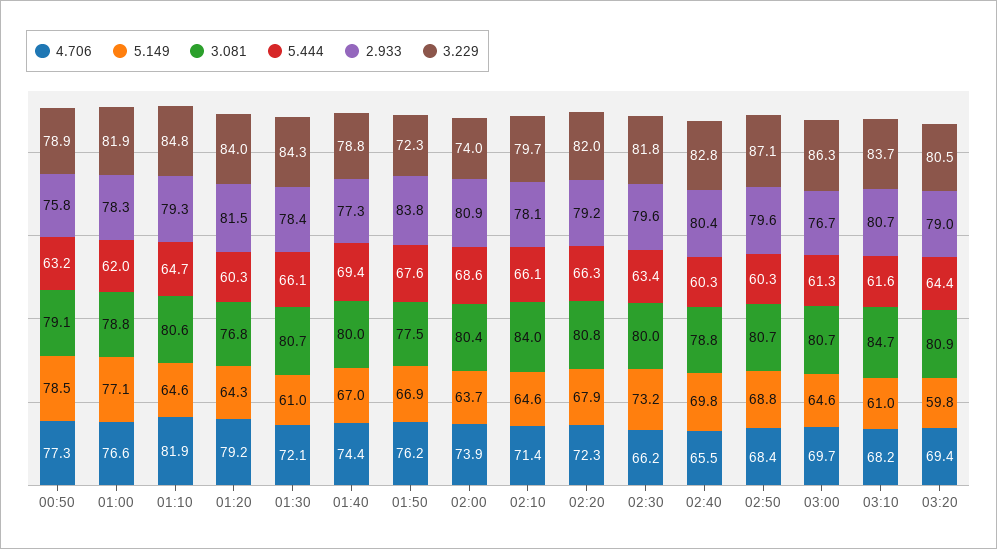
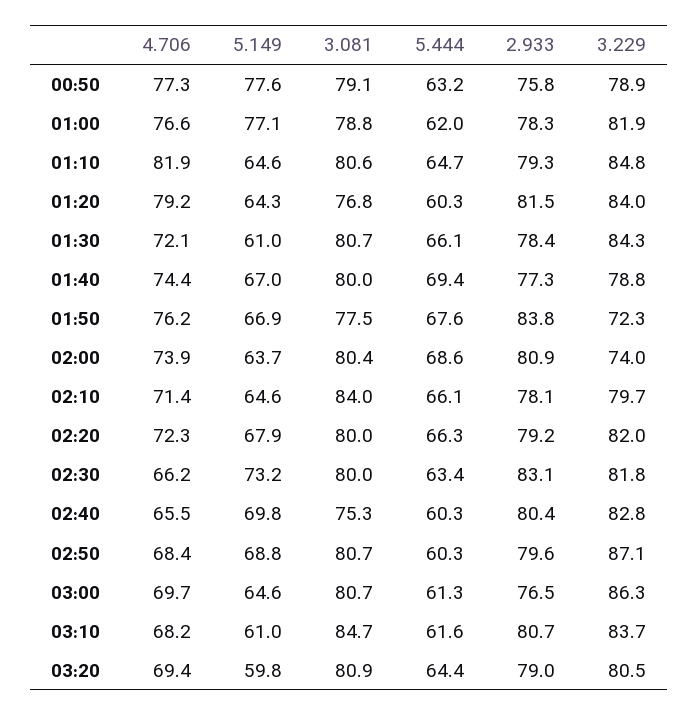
  {
    "4.706": {
      "00:50": 77.3,
      "01:00": 76.6,
      "01:10": 81.9,
      "01:20": 79.2,
      "01:30": 72.1,
      "01:40": 74.4,
      "01:50": 76.2,
      "02:00": 73.9,
      "02:10": 71.4,
      "02:20": 72.3,
      "02:30": 66.2,
      "02:40": 65.5,
      "02:50": 68.4,
      "03:00": 69.7,
      "03:10": 68.2,
      "03:20": 69.4
    },
    "5.149": {
-     "00:50": 78.5,
+     "00:50": 77.6,
      "01:00": 77.1,
      "01:10": 64.6,
      "01:20": 64.3,
      "01:30": 61,
      "01:40": 67,
      "01:50": 66.9,
      "02:00": 63.7,
      "02:10": 64.6,
      "02:20": 67.9,
      "02:30": 73.2,
      "02:40": 69.8,
      "02:50": 68.8,
      "03:00": 64.6,
      "03:10": 61,
      "03:20": 59.8
    },
    "3.081": {
      "00:50": 79.1,
      "01:00": 78.8,
      "01:10": 80.6,
      "01:20": 76.8,
      "01:30": 80.7,
      "01:40": 80,
      "01:50": 77.5,
      "02:00": 80.4,
      "02:10": 84,
-     "02:20": 80.8,
+     "02:20": 80,
      "02:30": 80,
-     "02:40": 78.8,
+     "02:40": 75.3,
      "02:50": 80.7,
      "03:00": 80.7,
      "03:10": 84.7,
      "03:20": 80.9
    },
    "5.444": {
      "00:50": 63.2,
      "01:00": 62,
      "01:10": 64.7,
      "01:20": 60.3,
      "01:30": 66.1,
      "01:40": 69.4,
      "01:50": 67.6,
      "02:00": 68.6,
      "02:10": 66.1,
      "02:20": 66.3,
      "02:30": 63.4,
      "02:40": 60.3,
      "02:50": 60.3,
      "03:00": 61.3,
      "03:10": 61.6,
      "03:20": 64.4
    },
    "2.933": {
      "00:50": 75.8,
      "01:00": 78.3,
      "01:10": 79.3,
      "01:20": 81.5,
      "01:30": 78.4,
      "01:40": 77.3,
      "01:50": 83.8,
      "02:00": 80.9,
      "02:10": 78.1,
      "02:20": 79.2,
-     "02:30": 79.6,
+     "02:30": 83.1,
      "02:40": 80.4,
      "02:50": 79.6,
-     "03:00": 76.7,
+     "03:00": 76.5,
      "03:10": 80.7,
      "03:20": 79
    },
    "3.229": {
      "00:50": 78.9,
      "01:00": 81.9,
      "01:10": 84.8,
      "01:20": 84,
      "01:30": 84.3,
      "01:40": 78.8,
      "01:50": 72.3,
      "02:00": 74,
      "02:10": 79.7,
      "02:20": 82,
      "02:30": 81.8,
      "02:40": 82.8,
      "02:50": 87.1,
      "03:00": 86.3,
      "03:10": 83.7,
      "03:20": 80.5
    }
  }

